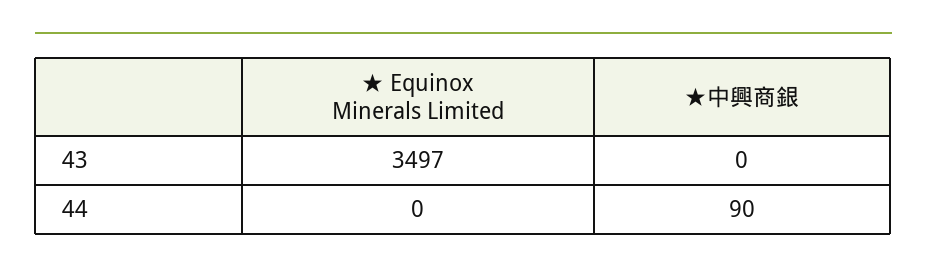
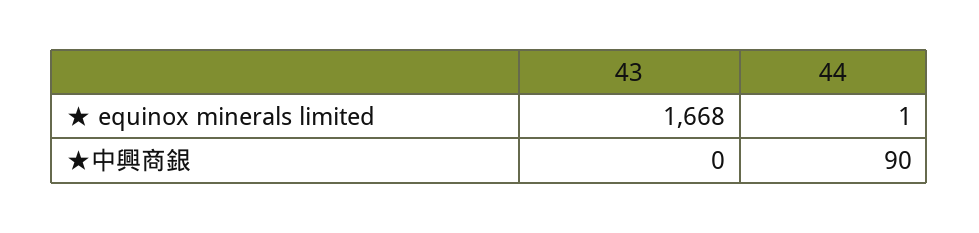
  {
    "★ Equinox Minerals Limited": {
-     "43": 3497,
+     "43": 1668,
-     "44": 0
+     "44": 1
    },
    "★中興商銀": {
      "43": 0,
      "44": 90
    }
  }

